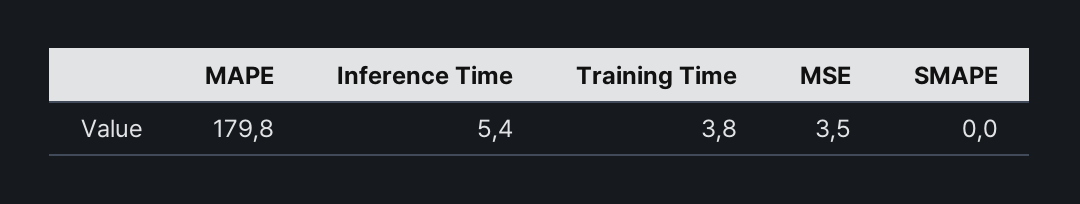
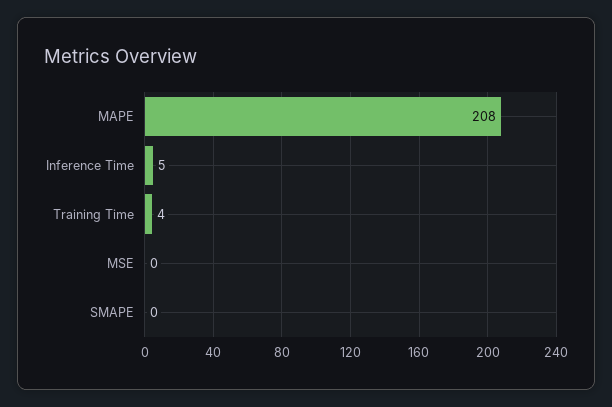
  {
-   "MAPE": 179.8,
+   "MAPE": 208,
    "Inference Time": 5.4,
    "Training Time": 3.8,
-   "MSE": 3.5,
+   "MSE": 0,
    "SMAPE": 0
  }

